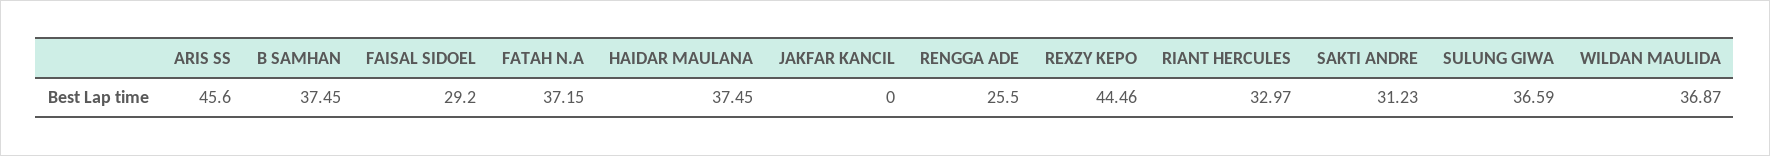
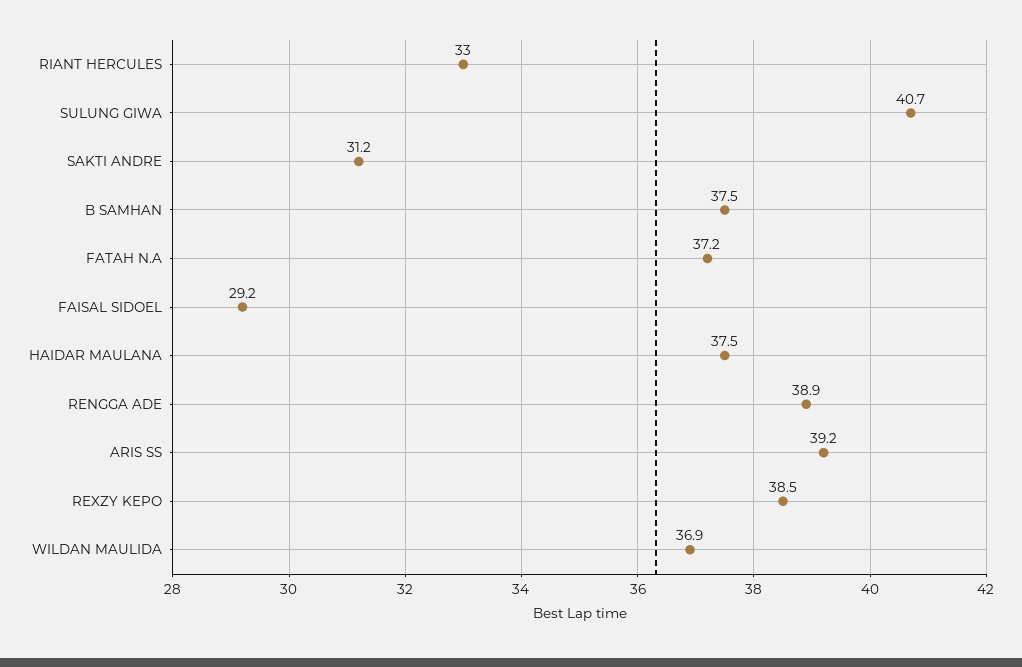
  {
-   "ARIS SS": 45.6,
+   "ARIS SS": 39.2,
    "B SAMHAN": 37.45,
    "FAISAL SIDOEL": 29.2,
    "FATAH N.A": 37.15,
    "HAIDAR MAULANA": 37.45,
-   "JAKFAR KANCIL": 0,
-   "RENGGA ADE": 25.5,
+   "RENGGA ADE": 38.9,
-   "REXZY KEPO": 44.46,
+   "REXZY KEPO": 38.5,
    "RIANT HERCULES": 32.97,
    "SAKTI ANDRE": 31.23,
-   "SULUNG GIWA": 36.59,
+   "SULUNG GIWA": 40.7,
    "WILDAN MAULIDA": 36.87
  }

